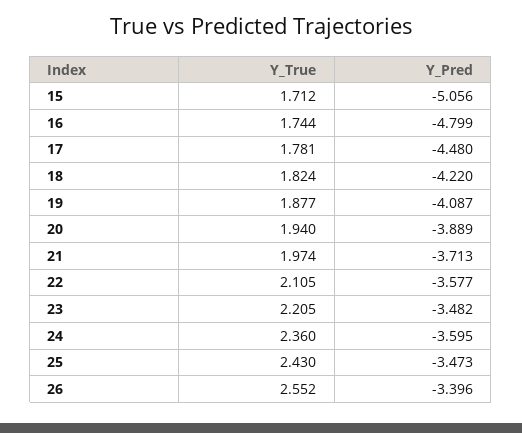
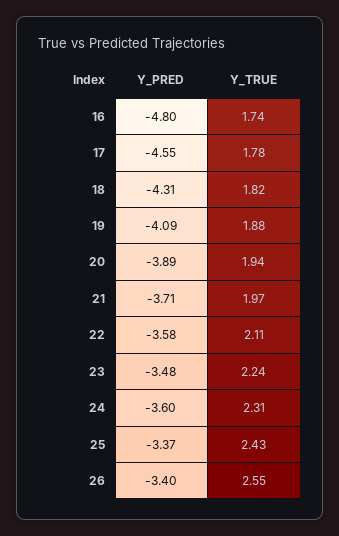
  {
    "Y_True": {
-     "15": 1.712,
      "16": 1.744,
      "17": 1.781,
      "18": 1.824,
      "19": 1.877,
      "20": 1.94,
      "21": 1.974,
      "22": 2.105,
-     "23": 2.205,
+     "23": 2.24,
-     "24": 2.36,
+     "24": 2.31,
      "25": 2.43,
      "26": 2.552
    },
    "Y_Pred": {
-     "15": -5.056,
      "16": -4.799,
-     "17": -4.48,
+     "17": -4.55,
-     "18": -4.22,
+     "18": -4.31,
      "19": -4.087,
      "20": -3.889,
      "21": -3.713,
      "22": -3.577,
      "23": -3.482,
      "24": -3.595,
-     "25": -3.473,
+     "25": -3.37,
      "26": -3.396
    }
  }

